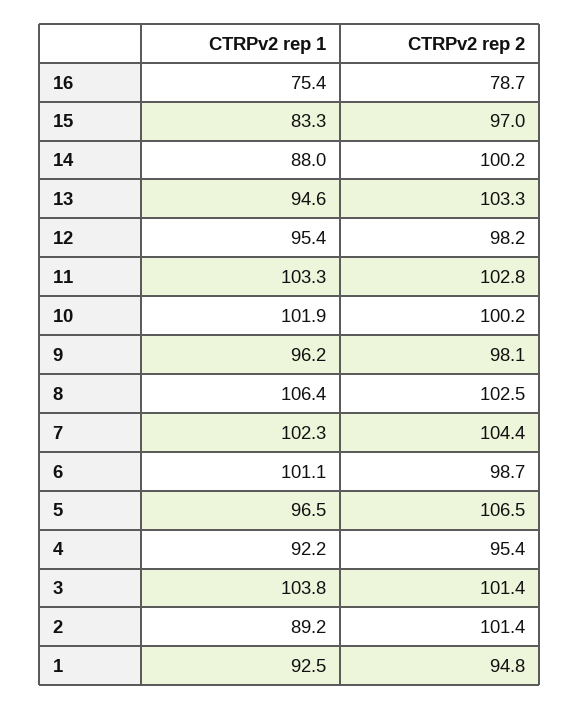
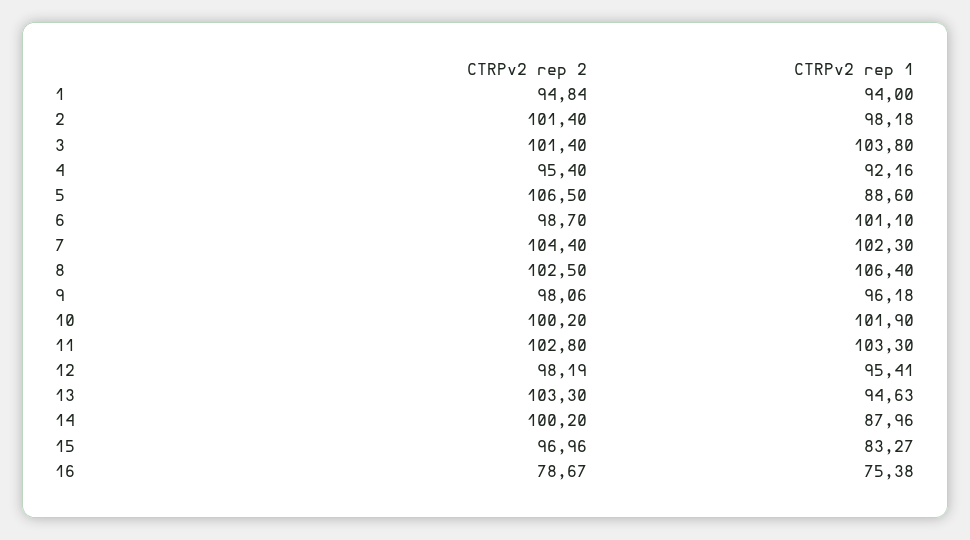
  {
    "CTRPv2 rep 1": {
      "16": 75.38,
      "15": 83.27,
      "14": 87.96,
      "13": 94.63,
      "12": 95.41,
      "11": 103.3,
      "10": 101.9,
      "9": 96.18,
      "8": 106.4,
      "7": 102.3,
      "6": 101.1,
-     "5": 96.5,
+     "5": 88.6,
      "4": 92.16,
      "3": 103.8,
-     "2": 89.2,
+     "2": 98.18,
-     "1": 92.5
+     "1": 94
    },
    "CTRPv2 rep 2": {
      "16": 78.67,
      "15": 96.96,
      "14": 100.2,
      "13": 103.3,
      "12": 98.19,
      "11": 102.8,
      "10": 100.2,
      "9": 98.06,
      "8": 102.5,
      "7": 104.4,
      "6": 98.7,
      "5": 106.5,
      "4": 95.4,
      "3": 101.4,
      "2": 101.4,
      "1": 94.84
    }
  }

